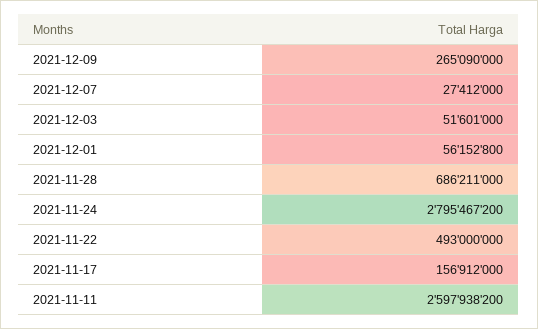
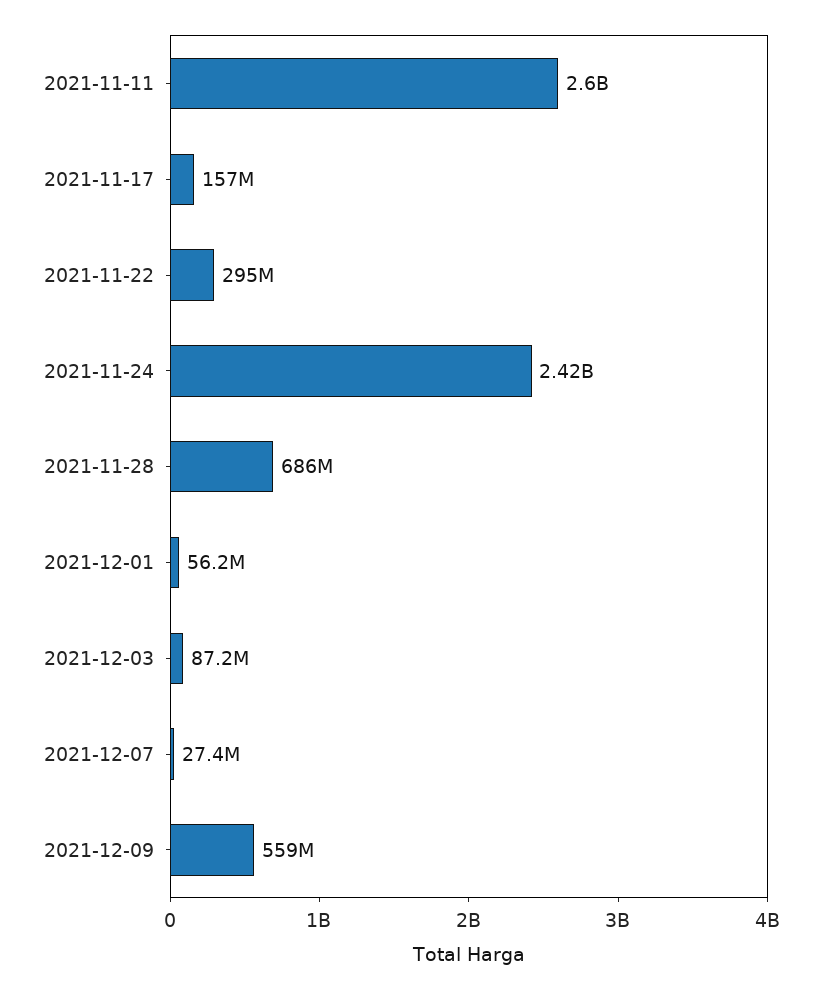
  {
-   "2021-12-09": 265090000,
+   "2021-12-09": 559000000,
    "2021-12-07": 27412000,
-   "2021-12-03": 51601000,
+   "2021-12-03": 87200000,
    "2021-12-01": 56152800,
    "2021-11-28": 686211000,
-   "2021-11-24": 2795467200,
+   "2021-11-24": 2420000000,
-   "2021-11-22": 493000000,
+   "2021-11-22": 295000000,
    "2021-11-17": 156912000,
    "2021-11-11": 2597938200
  }

